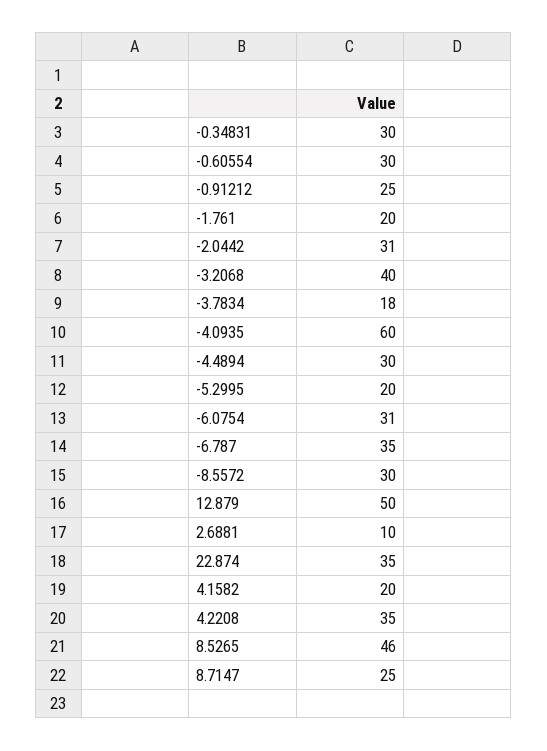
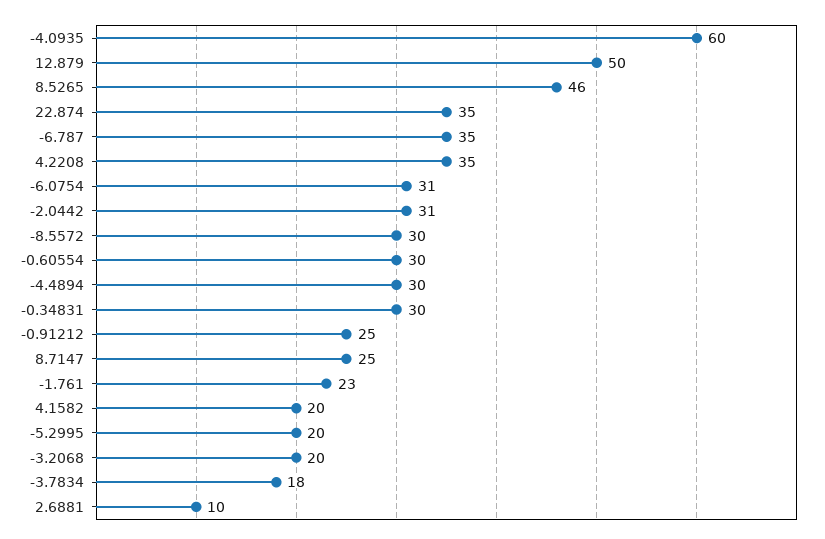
  {
    "-0.34831": 30,
    "-0.60554": 30,
    "-0.91212": 25,
-   "-1.761": 20,
+   "-1.761": 23,
    "-2.0442": 31,
-   "-3.2068": 40,
+   "-3.2068": 20,
    "-3.7834": 18,
    "-4.0935": 60,
    "-4.4894": 30,
    "-5.2995": 20,
    "-6.0754": 31,
    "-6.787": 35,
    "-8.5572": 30,
    "12.879": 50,
    "2.6881": 10,
    "22.874": 35,
    "4.1582": 20,
    "4.2208": 35,
    "8.5265": 46,
    "8.7147": 25
  }

